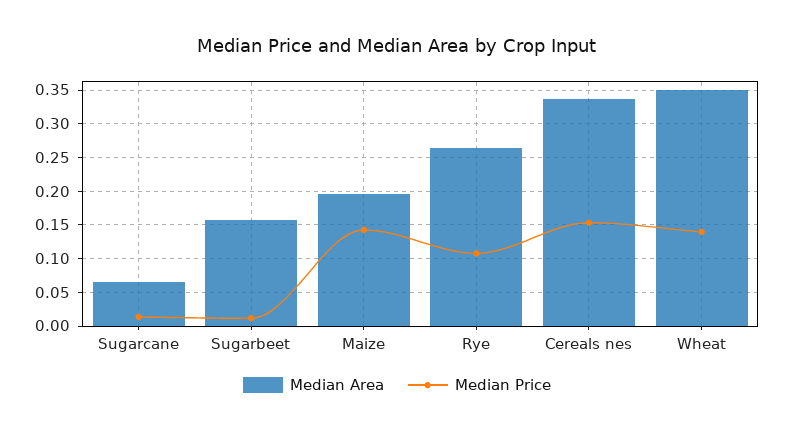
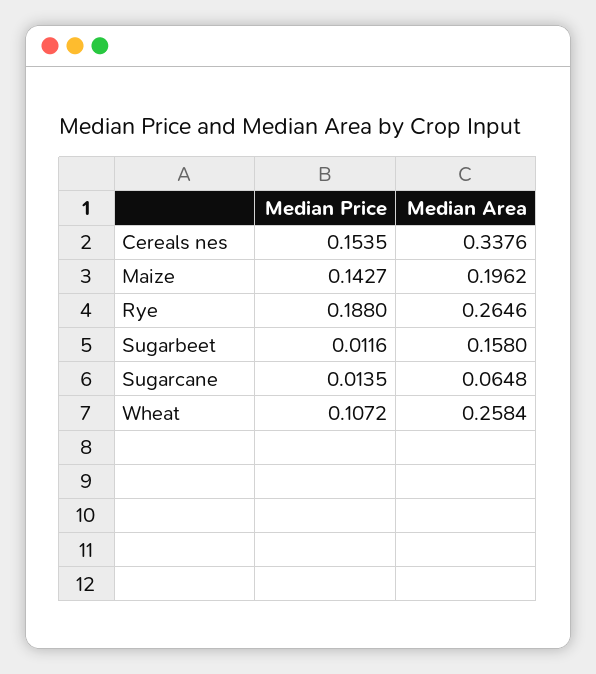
  {
    "Median Area": {
      "Sugarcane": 0.0648,
      "Sugarbeet": 0.158,
      "Maize": 0.1962,
      "Rye": 0.2646,
      "Cereals nes": 0.3376,
-     "Wheat": 0.35
+     "Wheat": 0.2584
    },
    "Median Price": {
      "Sugarcane": 0.0135,
      "Sugarbeet": 0.0116,
      "Maize": 0.1427,
-     "Rye": 0.11,
+     "Rye": 0.188,
      "Cereals nes": 0.1535,
-     "Wheat": 0.14
+     "Wheat": 0.1072
    }
  }

